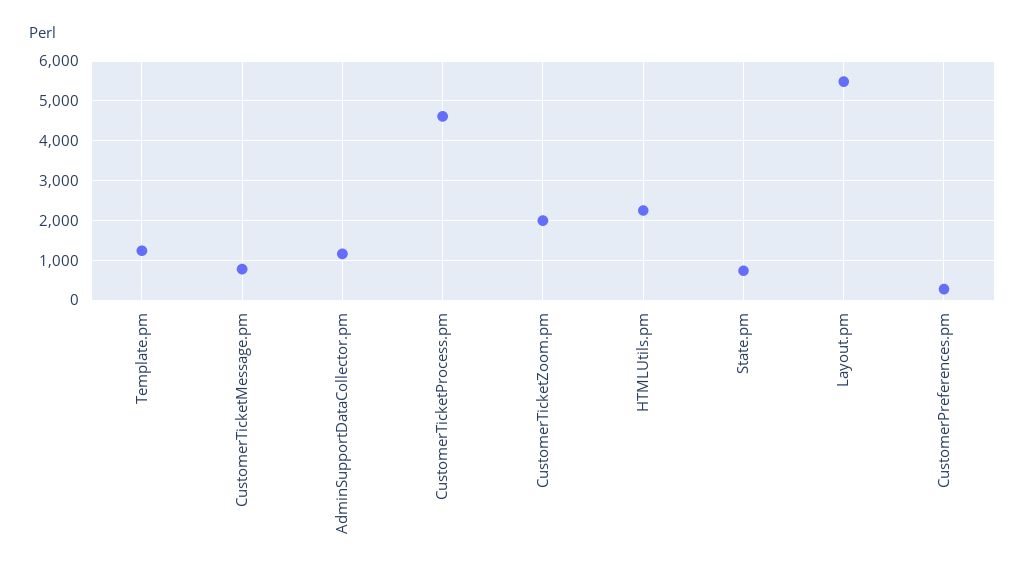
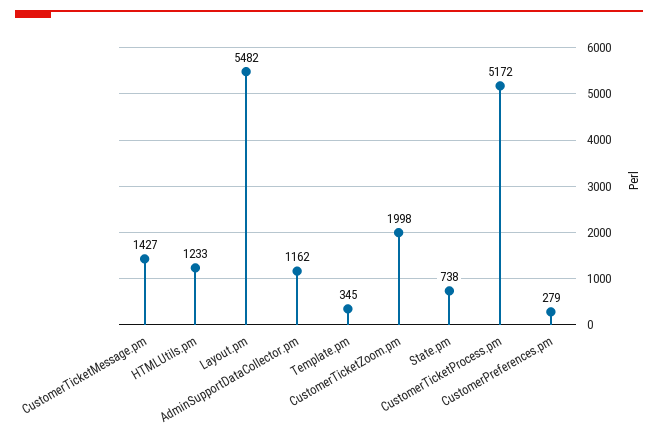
  {
-   "Template.pm": 1200,
+   "Template.pm": 345,
-   "CustomerTicketMessage.pm": 800,
+   "CustomerTicketMessage.pm": 1427,
    "AdminSupportDataCollector.pm": 1162,
-   "CustomerTicketProcess.pm": 4600,
+   "CustomerTicketProcess.pm": 5172,
    "CustomerTicketZoom.pm": 1998,
-   "HTMLUtils.pm": 2200,
+   "HTMLUtils.pm": 1233,
    "State.pm": 738,
    "Layout.pm": 5482,
    "CustomerPreferences.pm": 279
  }

